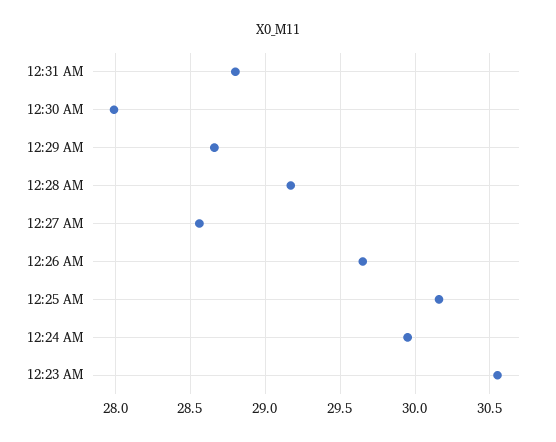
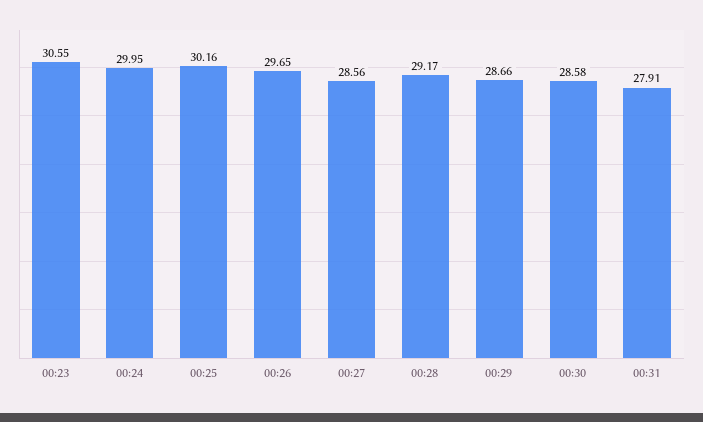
  {
-   "12:31 AM": 28.8,
+   "12:31 AM": 27.91,
-   "12:30 AM": 28,
+   "12:30 AM": 28.58,
    "12:29 AM": 28.66,
    "12:28 AM": 29.17,
    "12:27 AM": 28.56,
    "12:26 AM": 29.65,
    "12:25 AM": 30.16,
    "12:24 AM": 29.95,
    "12:23 AM": 30.55
  }

